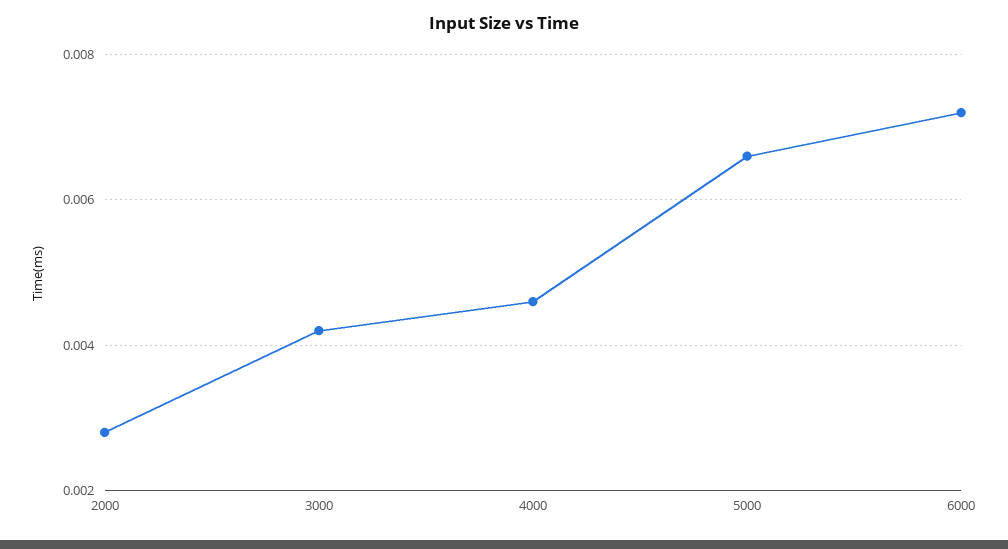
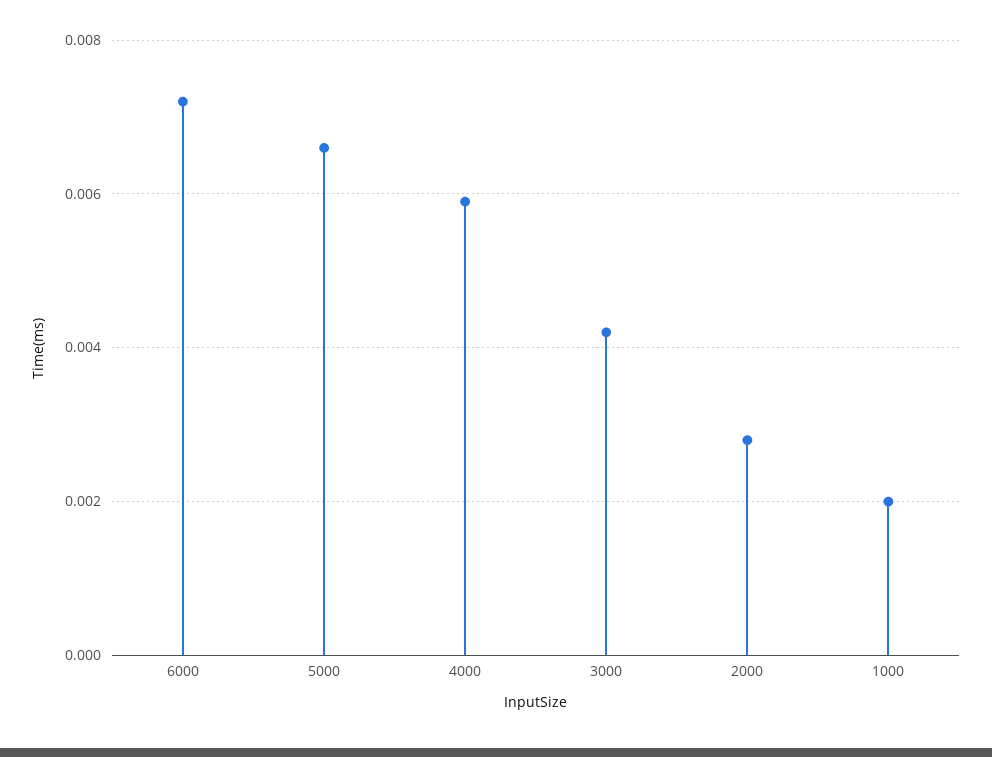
  {
    "2000": 0.003,
    "3000": 0.004,
-   "4000": 0.0045,
+   "4000": 0.006,
    "5000": 0.0065,
-   "6000": 0.007
+   "6000": 0.007,
+   "1000": 0.002
  }

